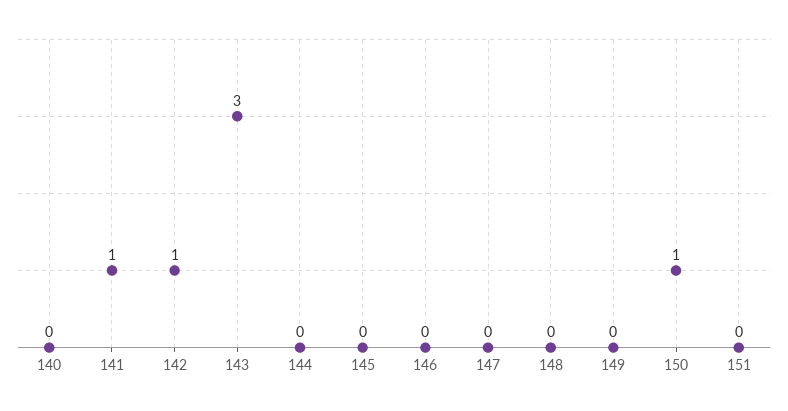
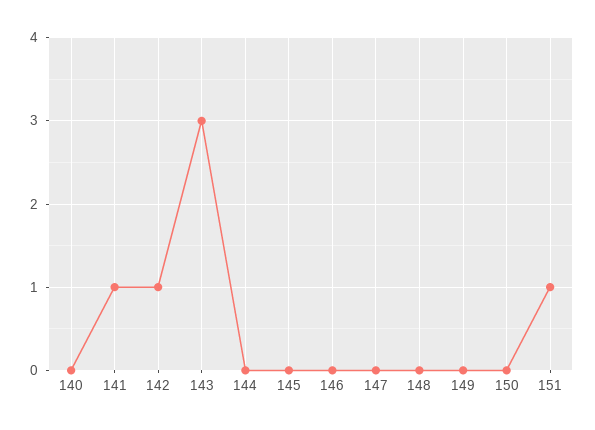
  {
    "140": 0,
    "141": 1,
    "142": 1,
    "143": 3,
    "144": 0,
    "145": 0,
    "146": 0,
    "147": 0,
    "148": 0,
    "149": 0,
-   "150": 1,
+   "150": 0,
-   "151": 0
+   "151": 1
  }

